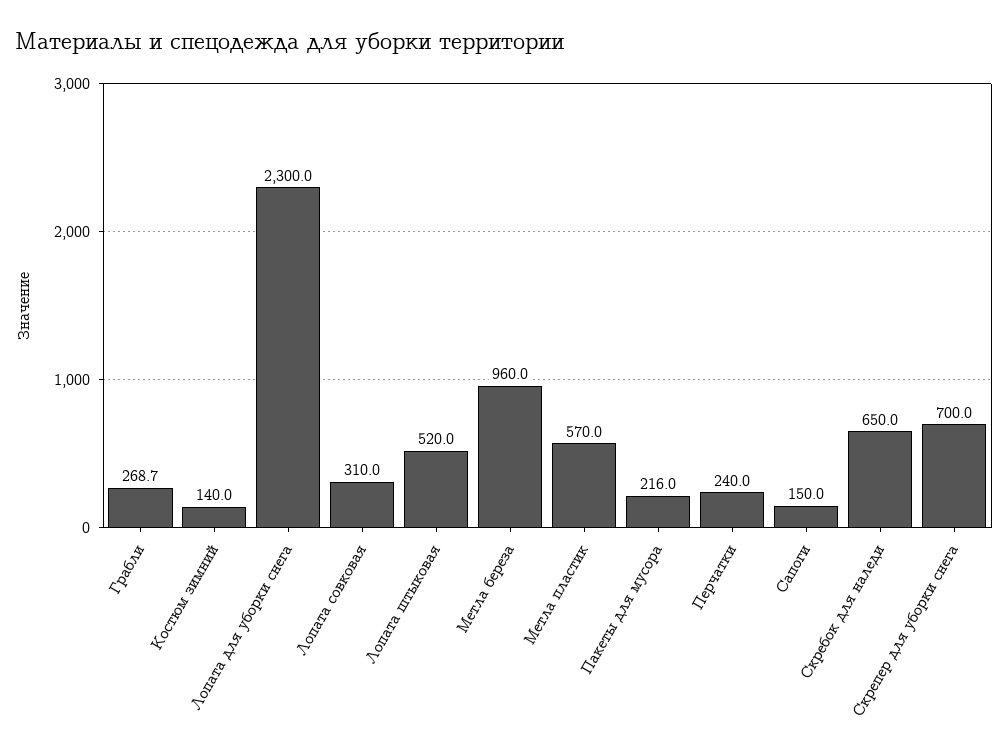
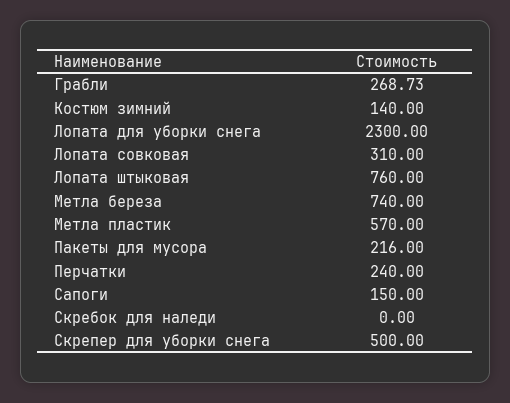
  {
    "Грабли": 268.73,
    "Костюм зимний": 140,
    "Лопата для уборки снега": 2300,
    "Лопата совковая": 310,
-   "Лопата штыковая": 520,
+   "Лопата штыковая": 760,
-   "Метла береза": 960,
+   "Метла береза": 740,
    "Метла пластик": 570,
    "Пакеты для мусора": 216,
    "Перчатки": 240,
    "Сапоги": 150,
-   "Скребок для наледи": 650,
+   "Скребок для наледи": 0,
-   "Скрепер для уборки снега": 700
+   "Скрепер для уборки снега": 500
  }

